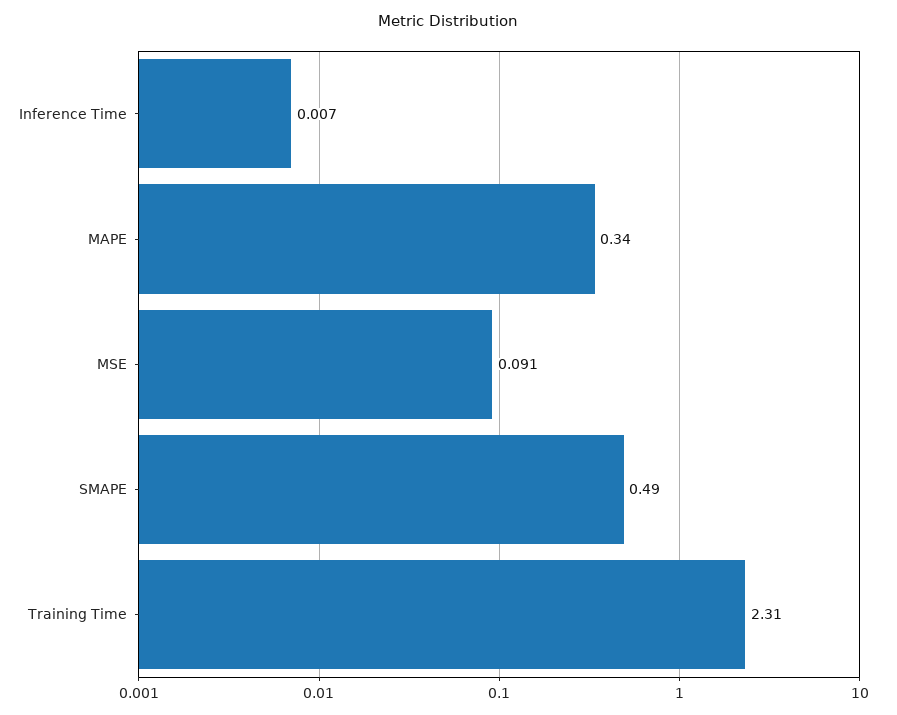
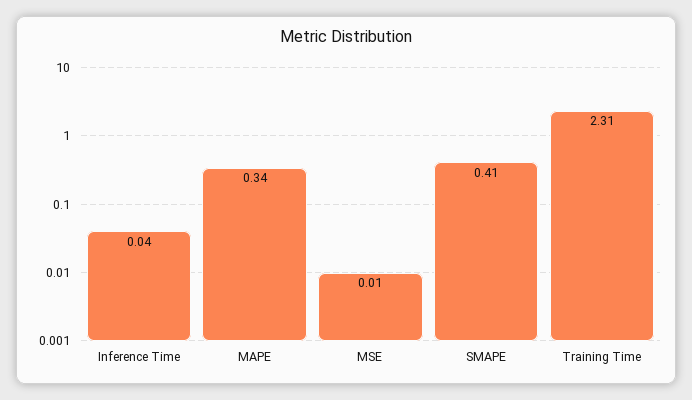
  {
-   "Inference Time": 0.007,
+   "Inference Time": 0.04,
    "MAPE": 0.34,
-   "MSE": 0.091,
+   "MSE": 0.01,
-   "SMAPE": 0.49,
+   "SMAPE": 0.41,
    "Training Time": 2.31
  }

